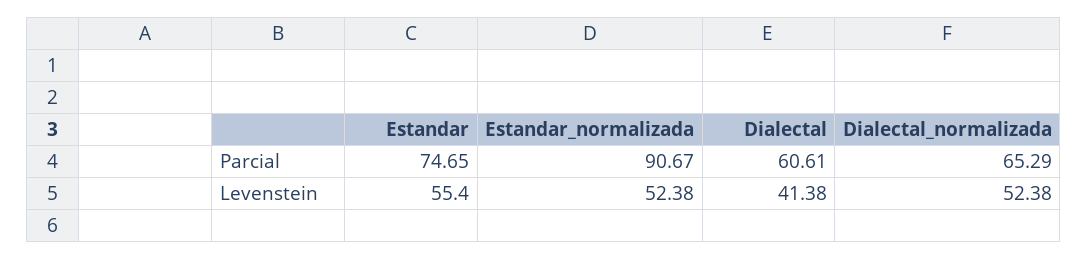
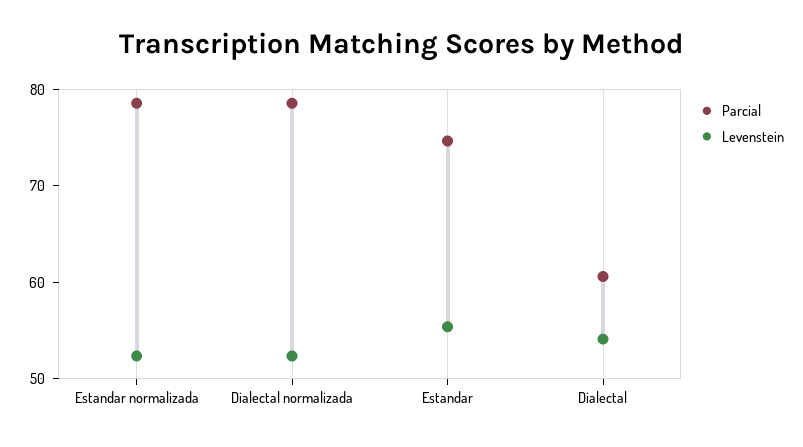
  {
    "Parcial": {
      "Estandar": 74.65,
-     "Estandar_normalizada": 90.67,
+     "Estandar_normalizada": 78,
      "Dialectal": 60.61,
-     "Dialectal_normalizada": 65.29
+     "Dialectal_normalizada": 78
    },
    "Levenstein": {
      "Estandar": 55.4,
      "Estandar_normalizada": 52.38,
-     "Dialectal": 41.38,
+     "Dialectal": 54,
      "Dialectal_normalizada": 52.38
    }
  }

